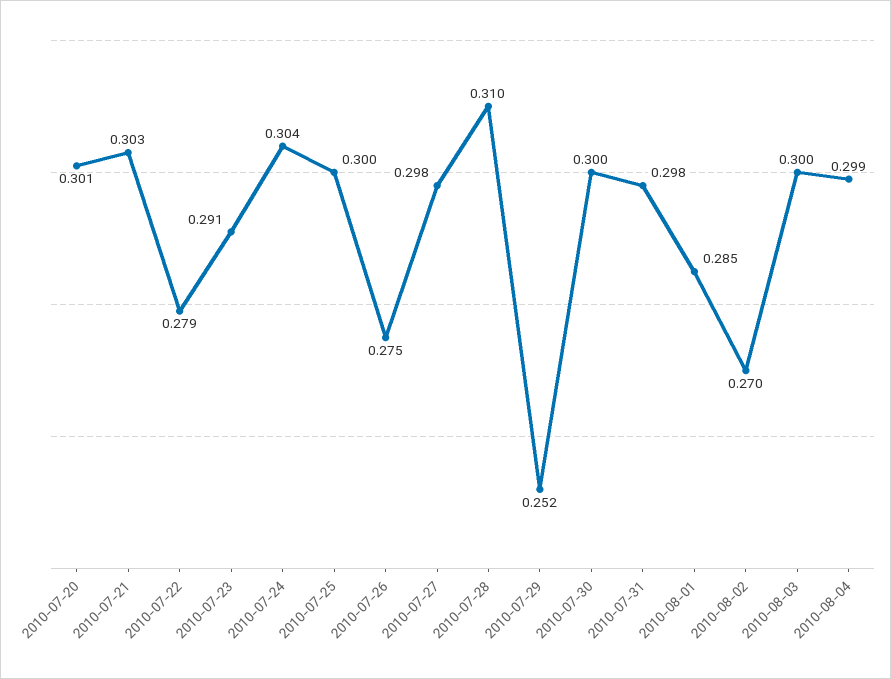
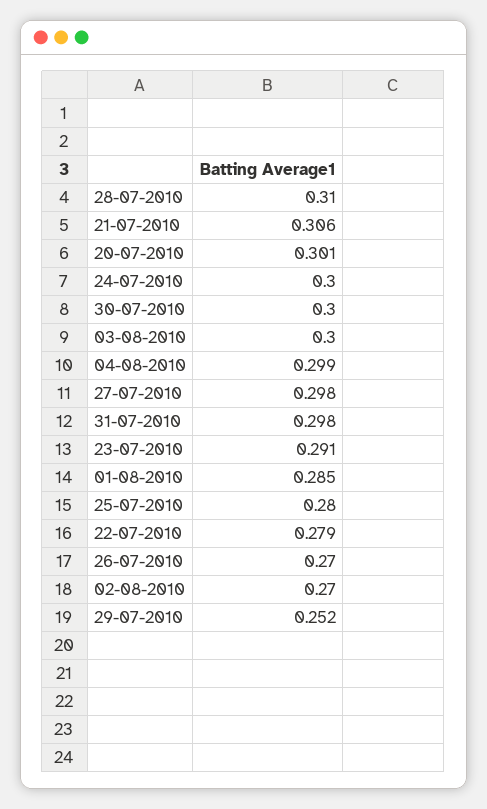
  {
    "2010-07-20": 0.301,
-   "2010-07-21": 0.303,
+   "2010-07-21": 0.306,
    "2010-07-22": 0.279,
    "2010-07-23": 0.291,
-   "2010-07-24": 0.304,
+   "2010-07-24": 0.3,
-   "2010-07-25": 0.3,
+   "2010-07-25": 0.28,
-   "2010-07-26": 0.275,
+   "2010-07-26": 0.27,
    "2010-07-27": 0.298,
    "2010-07-28": 0.31,
    "2010-07-29": 0.252,
    "2010-07-30": 0.3,
    "2010-07-31": 0.298,
    "2010-08-01": 0.285,
    "2010-08-02": 0.27,
    "2010-08-03": 0.3,
    "2010-08-04": 0.299
  }

